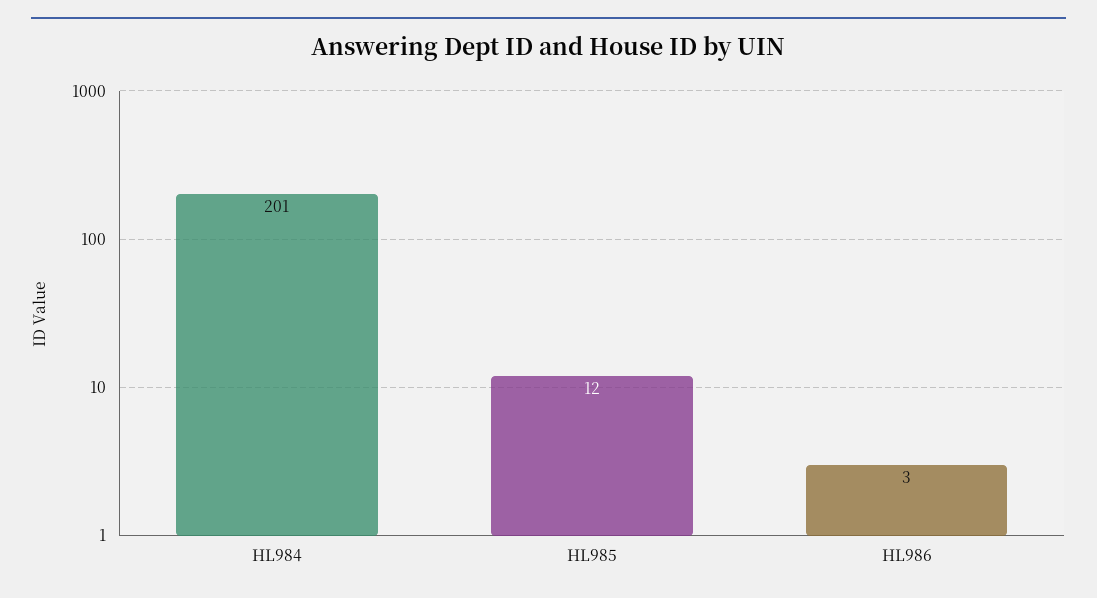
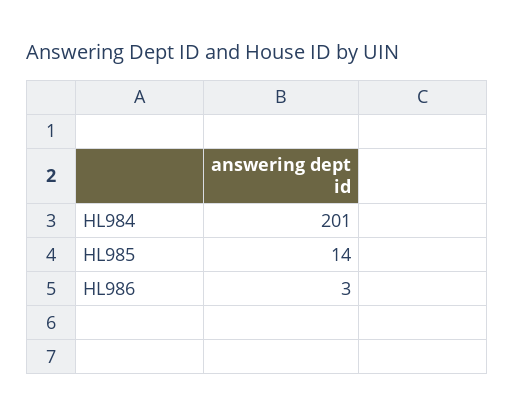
  {
    "HL984": 201,
-   "HL985": 12,
+   "HL985": 14,
    "HL986": 3
  }

